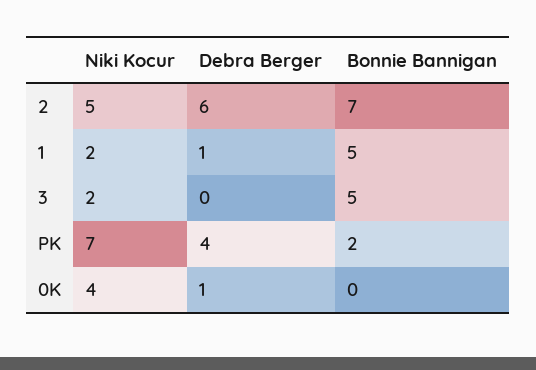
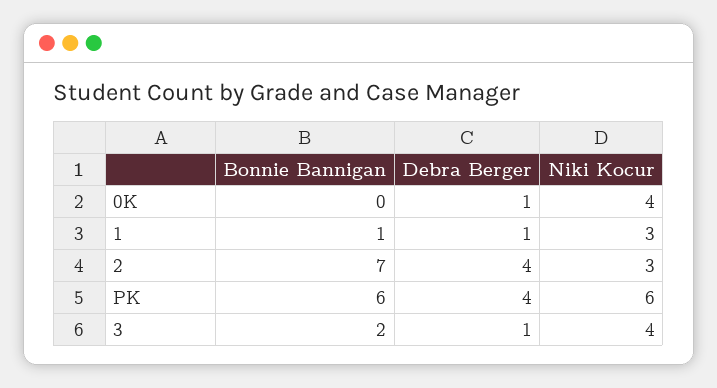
  {
    "Niki Kocur": {
-     "2": 5,
+     "2": 3,
-     "1": 2,
+     "1": 3,
-     "3": 2,
+     "3": 4,
-     "PK": 7,
+     "PK": 6,
      "0K": 4
    },
    "Debra Berger": {
-     "2": 6,
+     "2": 4,
      "1": 1,
-     "3": 0,
+     "3": 1,
      "PK": 4,
      "0K": 1
    },
    "Bonnie Bannigan": {
      "2": 7,
-     "1": 5,
+     "1": 1,
-     "3": 5,
+     "3": 2,
-     "PK": 2,
+     "PK": 6,
      "0K": 0
    }
  }

